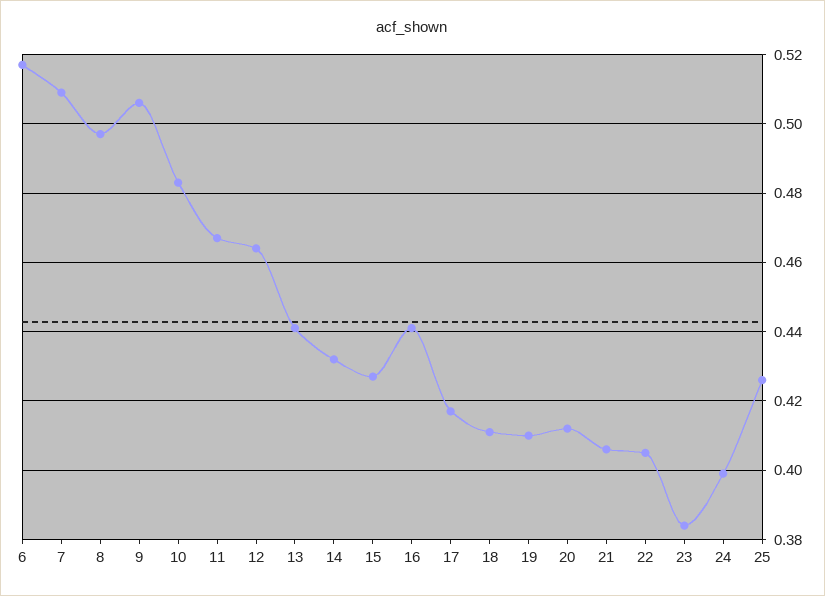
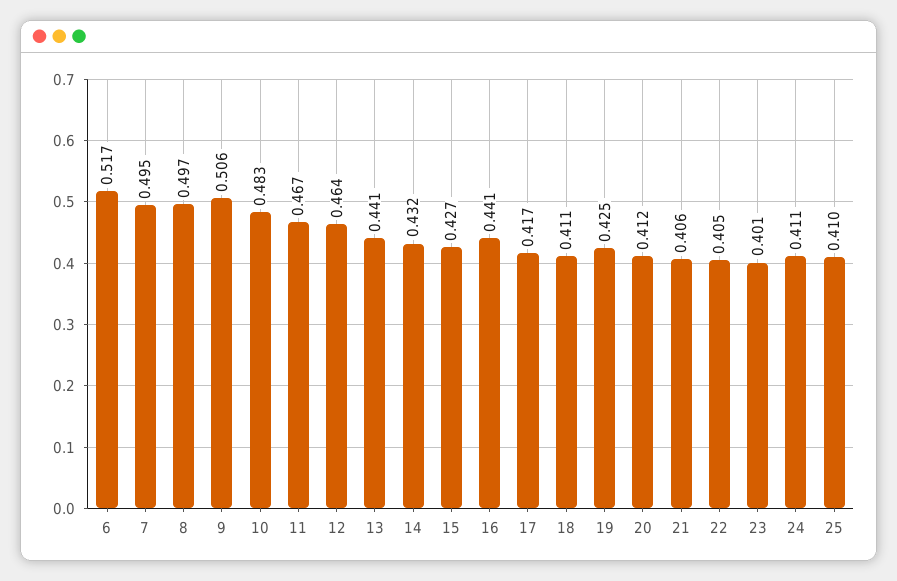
  {
    "6": 0.517,
-   "7": 0.51,
+   "7": 0.495,
    "8": 0.497,
    "9": 0.506,
    "10": 0.483,
    "11": 0.467,
    "12": 0.464,
    "13": 0.441,
    "14": 0.432,
    "15": 0.427,
    "16": 0.441,
    "17": 0.417,
    "18": 0.411,
-   "19": 0.41,
+   "19": 0.425,
    "20": 0.412,
    "21": 0.406,
    "22": 0.405,
-   "23": 0.385,
+   "23": 0.401,
-   "24": 0.4,
+   "24": 0.411,
-   "25": 0.425
+   "25": 0.41
  }

